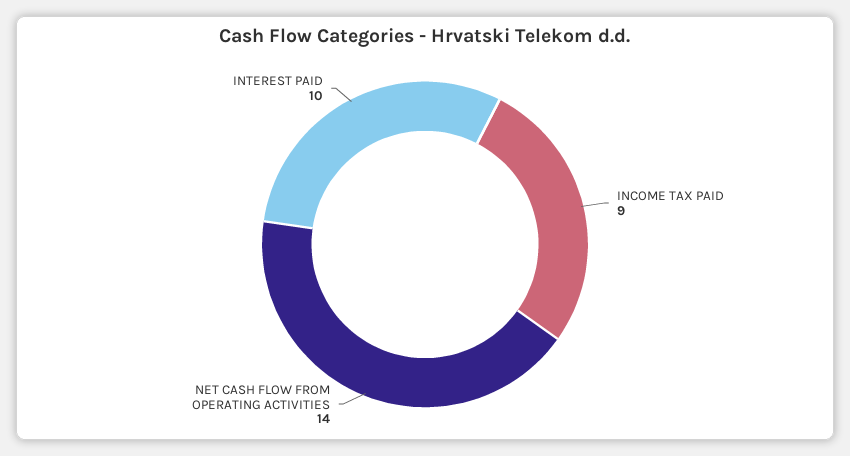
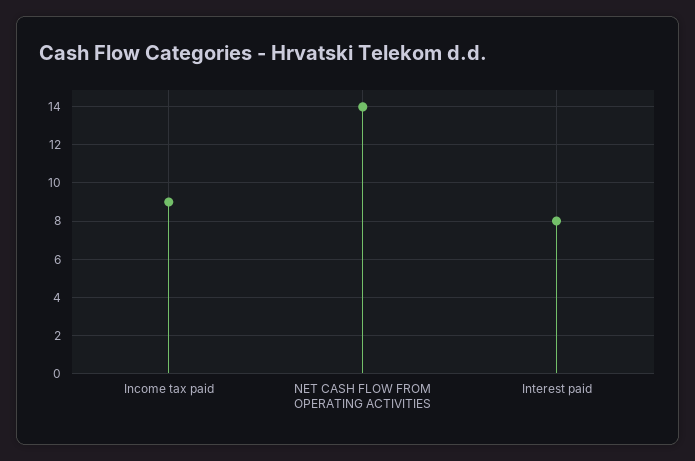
  {
    "INCOME TAX PAID": 9,
    "NET CASH FLOW FROM OPERATING ACTIVITIES": 14,
-   "INTEREST PAID": 10
+   "INTEREST PAID": 8
  }

